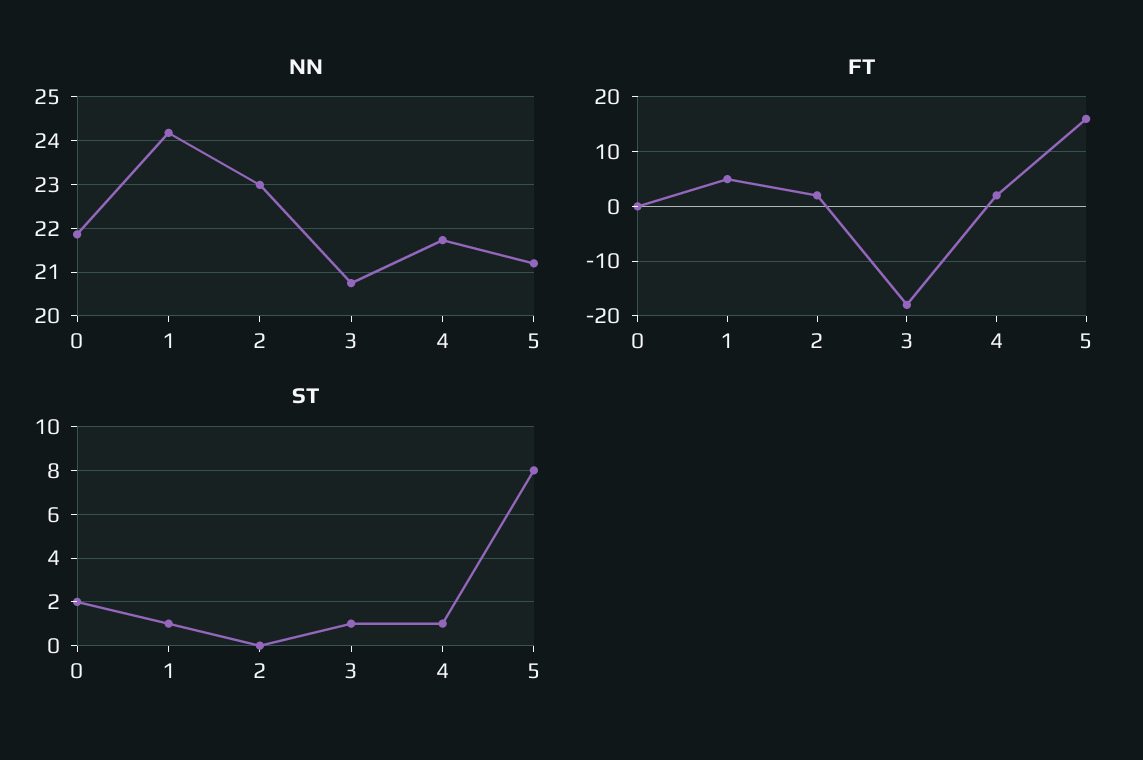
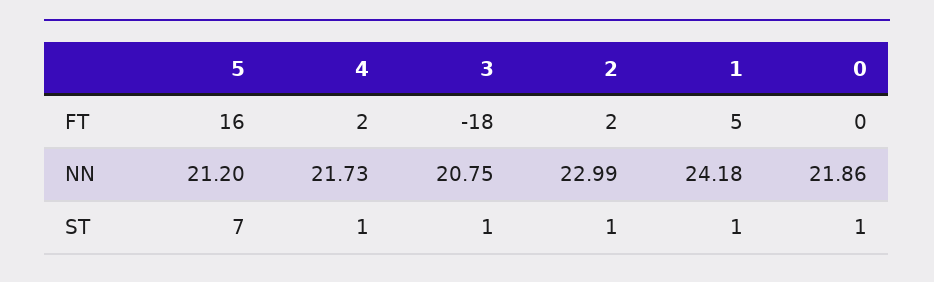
  {
    "NN": {
      "0": 21.86,
      "1": 24.18,
      "2": 22.99,
      "3": 20.75,
      "4": 21.73,
      "5": 21.2
    },
    "FT": {
      "0": 0,
      "1": 5,
      "2": 2,
      "3": -18,
      "4": 2,
      "5": 16
    },
    "ST": {
-     "0": 2,
+     "0": 1,
      "1": 1,
-     "2": 0,
+     "2": 1,
      "3": 1,
      "4": 1,
-     "5": 8
+     "5": 7
    }
  }

